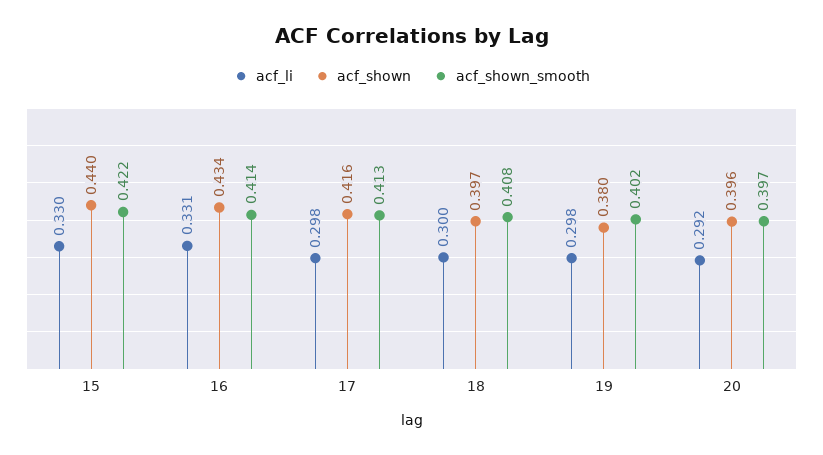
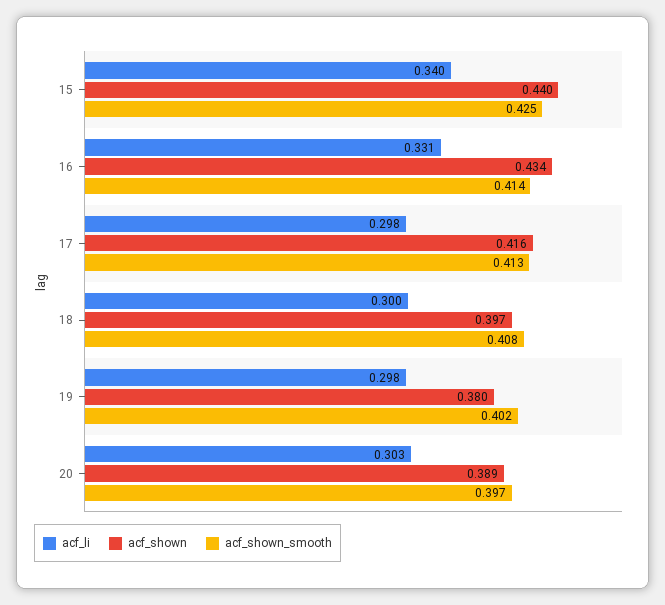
  {
    "acf_li": {
-     "15": 0.33,
+     "15": 0.34,
      "16": 0.331,
      "17": 0.298,
      "18": 0.3,
      "19": 0.298,
-     "20": 0.292
+     "20": 0.303
    },
    "acf_shown": {
      "15": 0.44,
      "16": 0.434,
      "17": 0.416,
      "18": 0.397,
      "19": 0.38,
-     "20": 0.396
+     "20": 0.389
    },
    "acf_shown_smooth": {
-     "15": 0.422,
+     "15": 0.425,
      "16": 0.414,
      "17": 0.413,
      "18": 0.408,
      "19": 0.402,
      "20": 0.397
    }
  }

